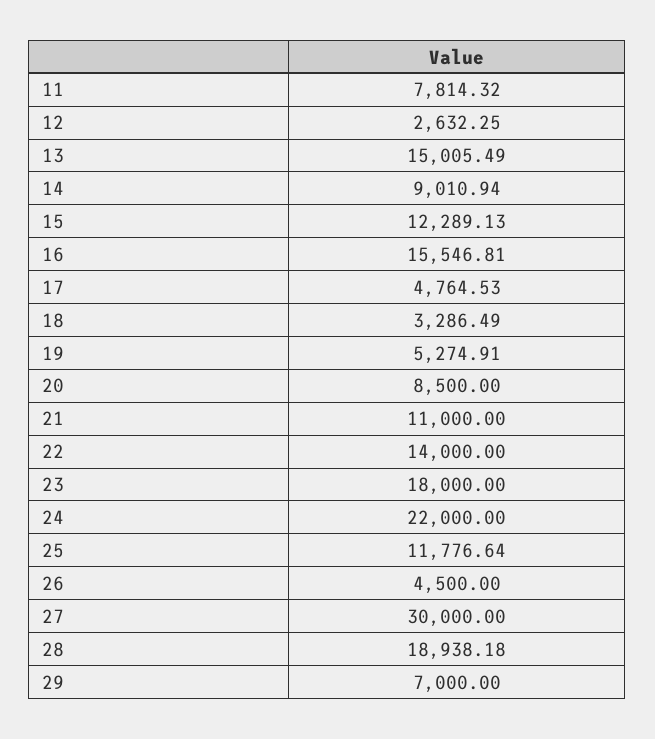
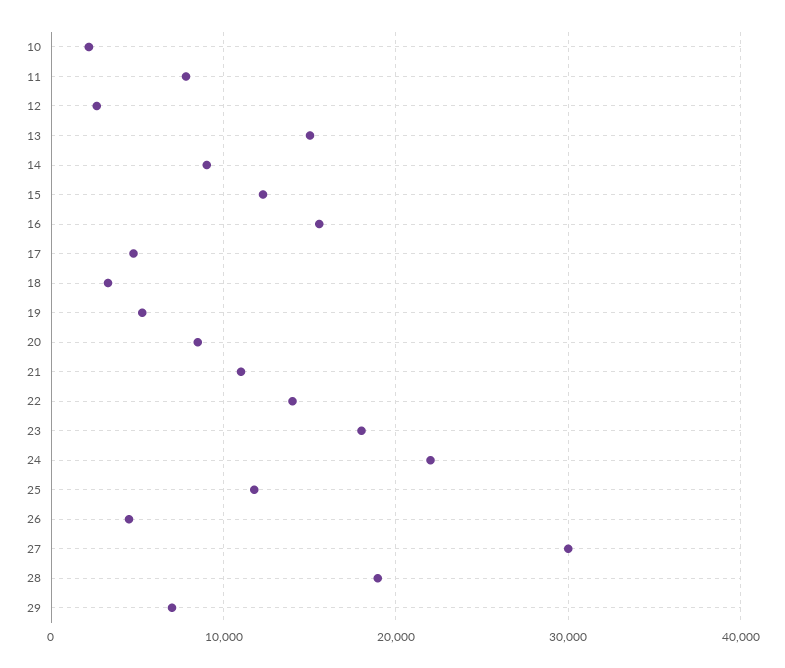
  {
    "11": 7814.32,
    "12": 2632.25,
    "13": 15005.49,
    "14": 9010.94,
    "15": 12289.13,
    "16": 15546.81,
    "17": 4764.53,
    "18": 3286.49,
    "19": 5274.91,
    "20": 8500,
    "21": 11000,
    "22": 14000,
    "23": 18000,
    "24": 22000,
    "25": 11776.64,
    "26": 4500,
    "27": 30000,
    "28": 18938.18,
-   "29": 7000
+   "29": 7000,
+   "10": 2000
  }

